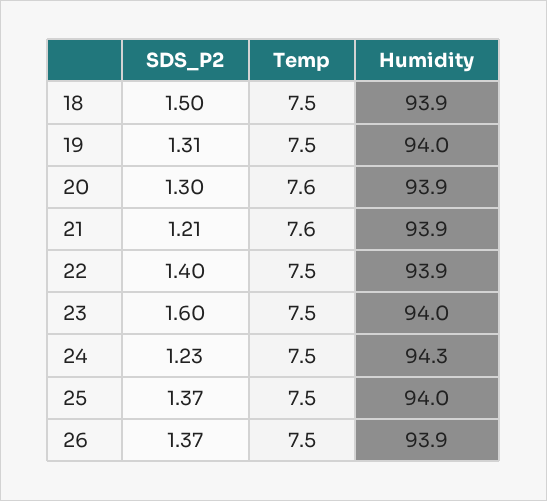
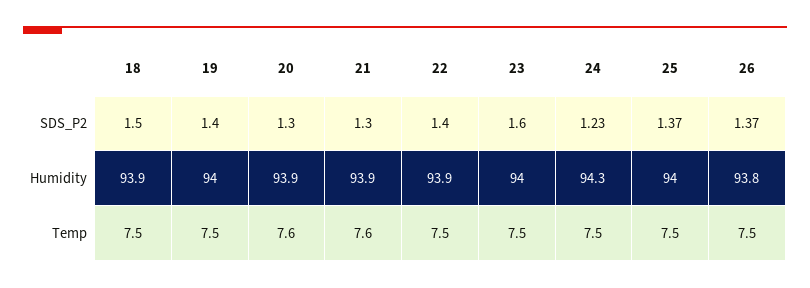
  {
    "SDS_P2": {
      "18": 1.5,
-     "19": 1.31,
+     "19": 1.4,
      "20": 1.3,
-     "21": 1.21,
+     "21": 1.3,
      "22": 1.4,
      "23": 1.6,
      "24": 1.23,
      "25": 1.37,
      "26": 1.37
    },
    "Temp": {
      "18": 7.5,
      "19": 7.5,
      "20": 7.6,
      "21": 7.6,
      "22": 7.5,
      "23": 7.5,
      "24": 7.5,
      "25": 7.5,
      "26": 7.5
    },
    "Humidity": {
      "18": 93.9,
      "19": 94,
      "20": 93.9,
      "21": 93.9,
      "22": 93.9,
      "23": 94,
      "24": 94.3,
      "25": 94,
-     "26": 93.9
+     "26": 93.8
    }
  }

